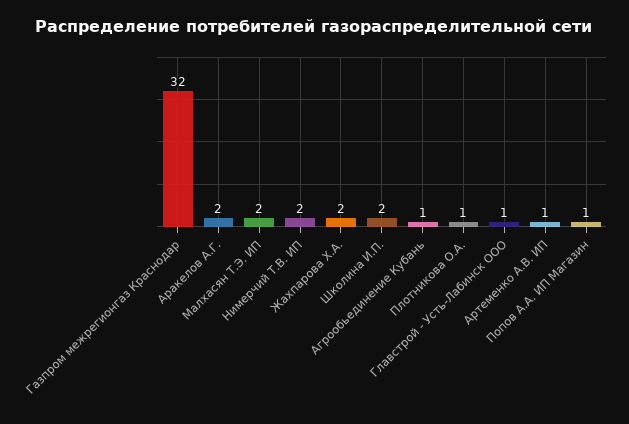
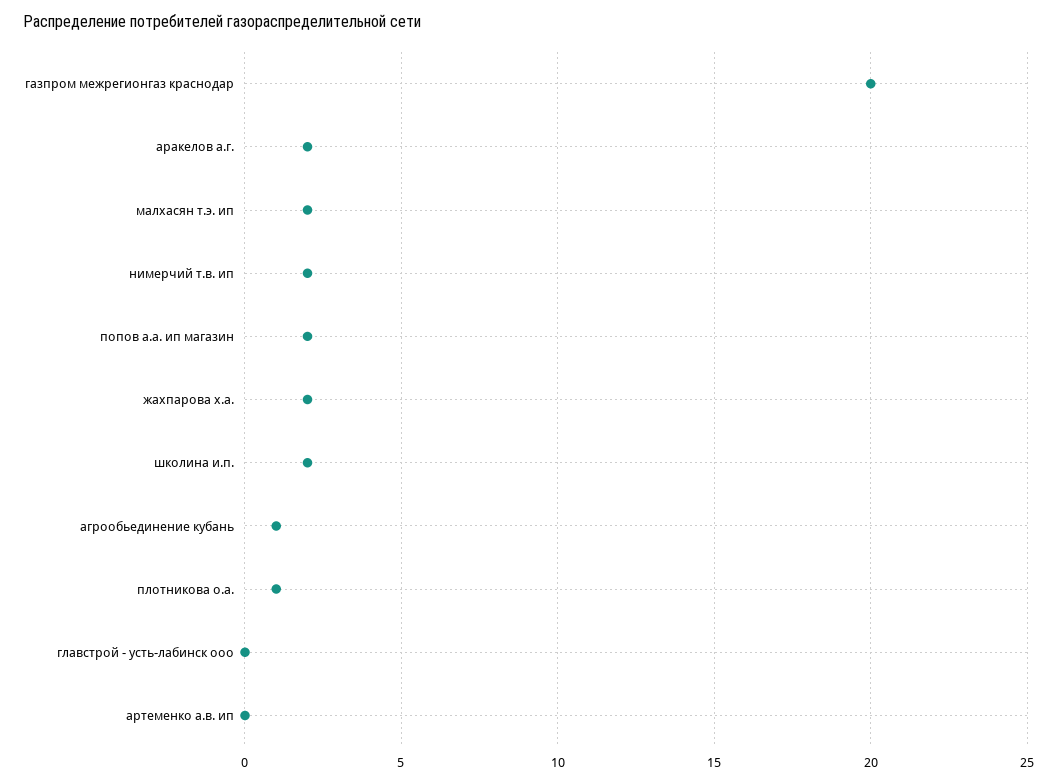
  {
-   "Газпром межрегионгаз Краснодар": 32,
+   "Газпром межрегионгаз Краснодар": 20,
    "Аракелов А.Г.": 2,
    "Малхасян Т.Э. ИП": 2,
    "Нимерчий Т.В. ИП": 2,
    "Жахпарова Х.А.": 2,
    "Школина И.П.": 2,
    "Агрообьединение Кубань": 1,
    "Плотникова О.А.": 1,
-   "Главстрой - Усть-Лабинск ООО": 1,
+   "Главстрой - Усть-Лабинск ООО": 0,
-   "Артеменко А.В. ИП": 1,
+   "Артеменко А.В. ИП": 0,
-   "Попов А.А. ИП Магазин": 1
+   "Попов А.А. ИП Магазин": 2
  }

